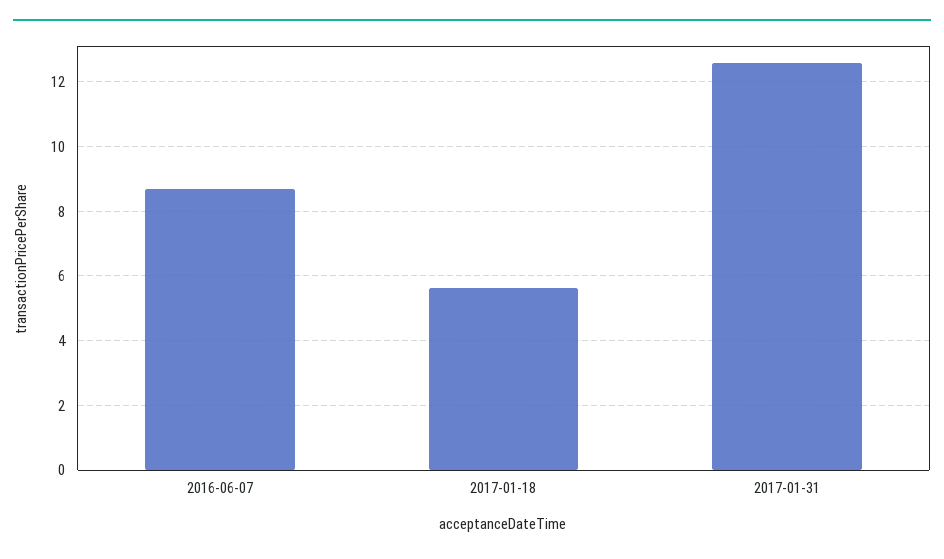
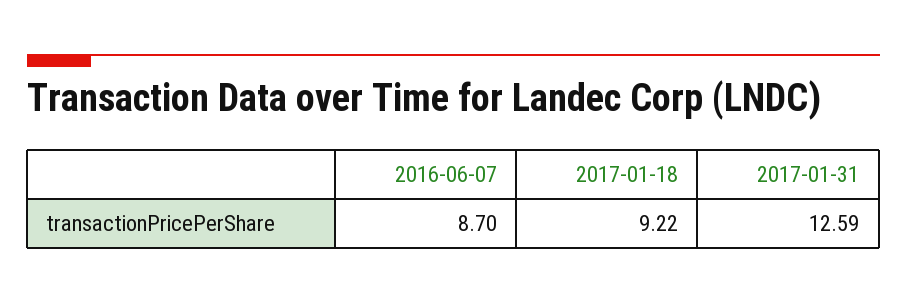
  {
    "2016-06-07": 8.7,
-   "2017-01-18": 5.6,
+   "2017-01-18": 9.22,
    "2017-01-31": 12.59
  }

